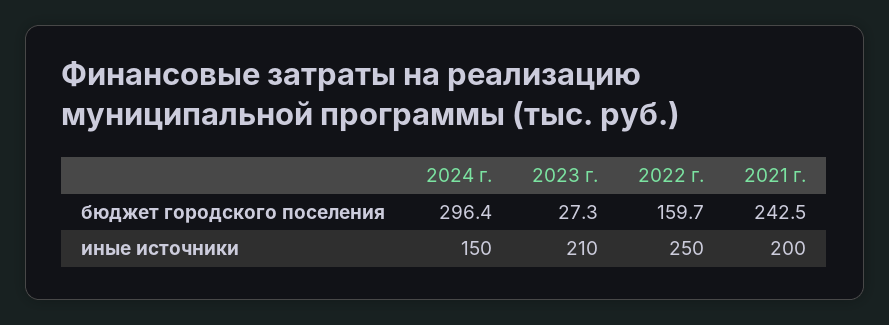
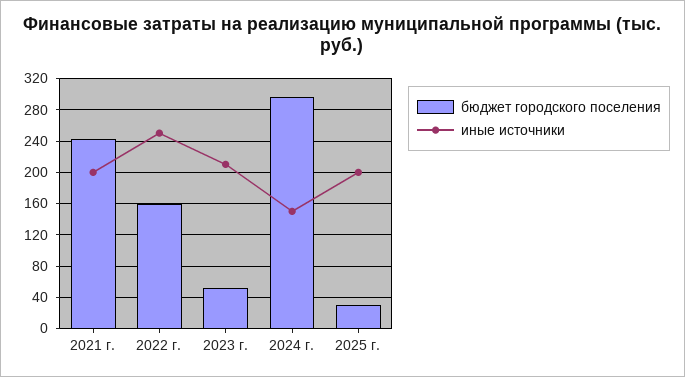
  {
    "бюджет городского поселения": {
      "2024 г.": 296.4,
-     "2023 г.": 27.3,
+     "2023 г.": 50,
      "2022 г.": 159.7,
-     "2021 г.": 242.5
+     "2021 г.": 242.5,
+     "2025 г.": 30
    },
    "иные источники": {
      "2024 г.": 150,
      "2023 г.": 210,
      "2022 г.": 250,
-     "2021 г.": 200
+     "2021 г.": 200,
+     "2025 г.": 200
    }
  }

